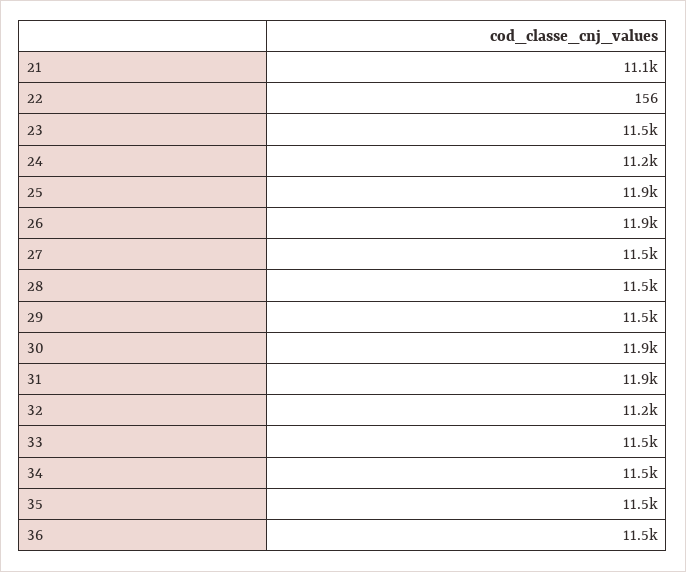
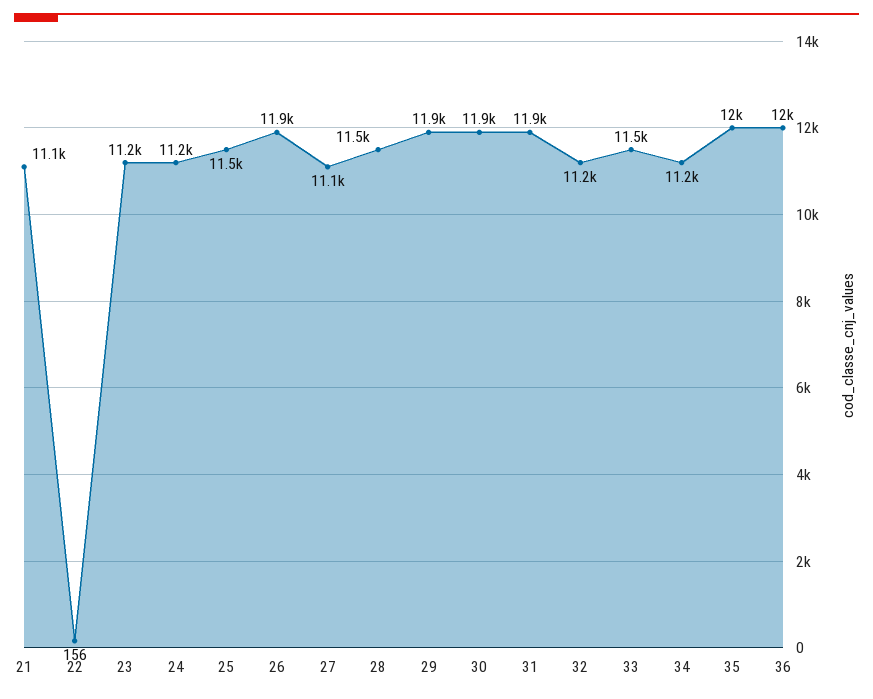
  {
    "21": 11100,
    "22": 156,
-   "23": 11500,
+   "23": 11200,
    "24": 11200,
-   "25": 11900,
+   "25": 11500,
    "26": 11900,
-   "27": 11500,
+   "27": 11100,
    "28": 11500,
-   "29": 11500,
+   "29": 11900,
    "30": 11900,
    "31": 11900,
    "32": 11200,
    "33": 11500,
-   "34": 11500,
+   "34": 11200,
-   "35": 11500,
+   "35": 12000,
-   "36": 11500
+   "36": 12000
  }

